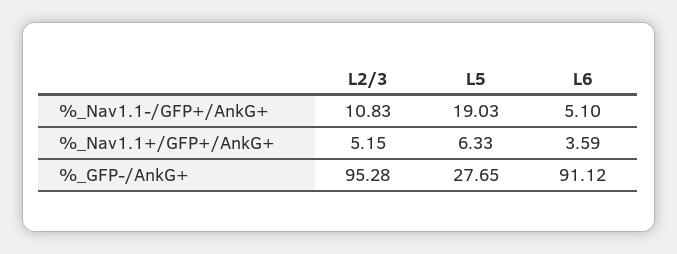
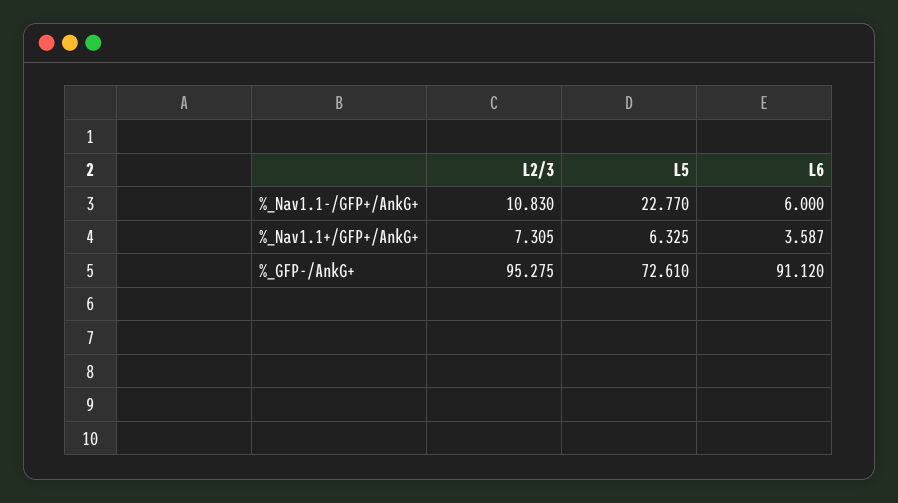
  {
    "L2/3": {
      "%_Nav1.1-/GFP+/AnkG+": 10.83,
-     "%_Nav1.1+/GFP+/AnkG+": 5.15,
+     "%_Nav1.1+/GFP+/AnkG+": 7.305,
      "%_GFP-/AnkG+": 95.275
    },
    "L5": {
-     "%_Nav1.1-/GFP+/AnkG+": 19.03,
+     "%_Nav1.1-/GFP+/AnkG+": 22.77,
      "%_Nav1.1+/GFP+/AnkG+": 6.325,
-     "%_GFP-/AnkG+": 27.65
+     "%_GFP-/AnkG+": 72.61
    },
    "L6": {
-     "%_Nav1.1-/GFP+/AnkG+": 5.1,
+     "%_Nav1.1-/GFP+/AnkG+": 6,
      "%_Nav1.1+/GFP+/AnkG+": 3.587,
      "%_GFP-/AnkG+": 91.12
    }
  }

